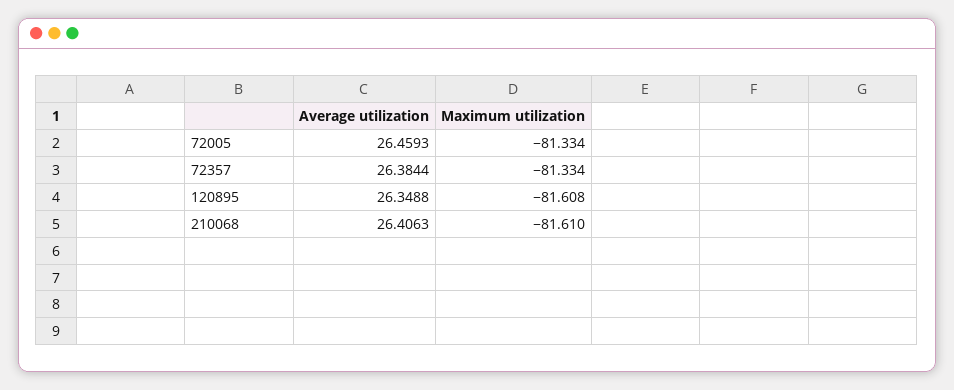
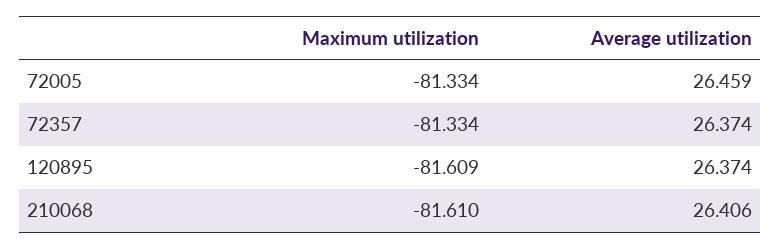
  {
    "Average utilization": {
      "72005": 26.4593,
-     "72357": 26.3844,
+     "72357": 26.374,
-     "120895": 26.3488,
+     "120895": 26.374,
      "210068": 26.4063
    },
    "Maximum utilization": {
      "72005": -81.334,
      "72357": -81.334,
-     "120895": -81.608,
+     "120895": -81.609,
      "210068": -81.61
    }
  }

